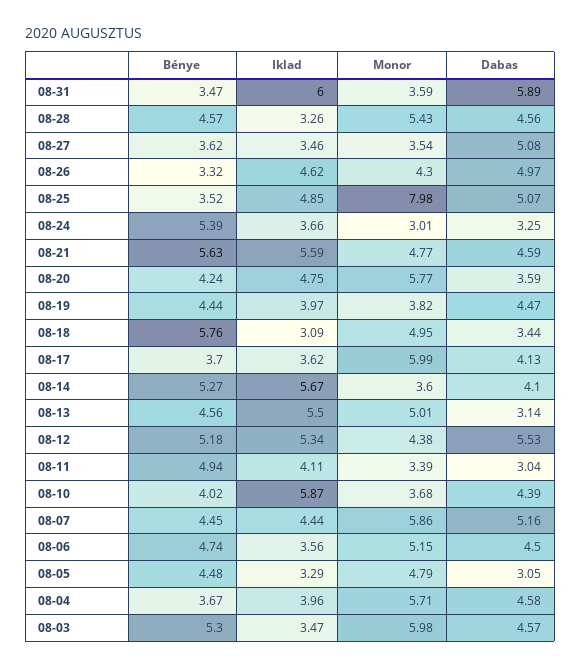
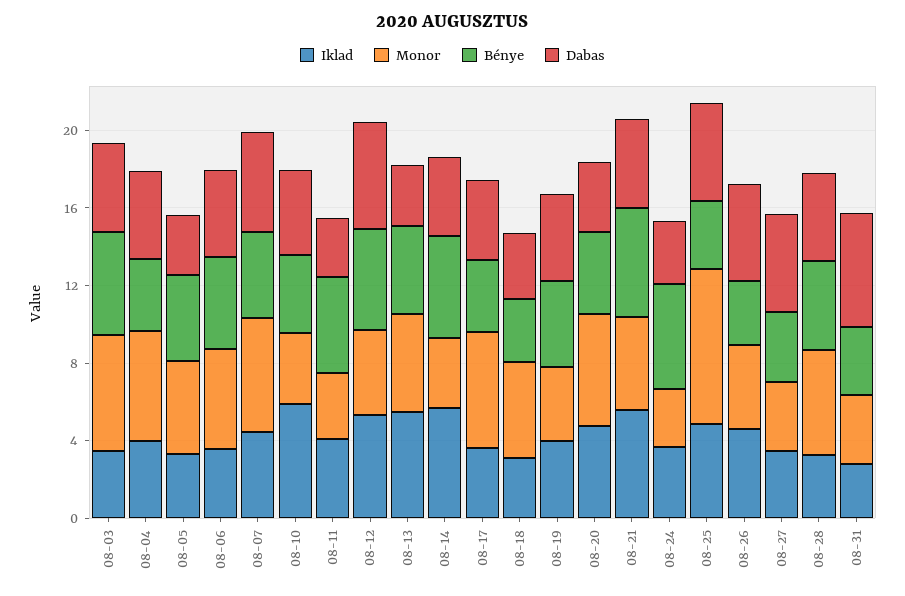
  {
    "Bénye": {
      "08-31": 3.47,
      "08-28": 4.57,
      "08-27": 3.62,
      "08-26": 3.32,
      "08-25": 3.52,
      "08-24": 5.39,
      "08-21": 5.63,
      "08-20": 4.24,
      "08-19": 4.44,
-     "08-18": 5.76,
+     "08-18": 3,
      "08-17": 3.7,
      "08-14": 5.27,
      "08-13": 4.56,
      "08-12": 5.18,
      "08-11": 4.94,
      "08-10": 4.02,
      "08-07": 4.45,
      "08-06": 4.74,
      "08-05": 4.48,
      "08-04": 3.67,
      "08-03": 5.3
    },
    "Iklad": {
-     "08-31": 6,
+     "08-31": 3,
      "08-28": 3.26,
      "08-27": 3.46,
      "08-26": 4.62,
      "08-25": 4.85,
      "08-24": 3.66,
      "08-21": 5.59,
      "08-20": 4.75,
      "08-19": 3.97,
      "08-18": 3.09,
      "08-17": 3.62,
      "08-14": 5.67,
      "08-13": 5.5,
      "08-12": 5.34,
      "08-11": 4.11,
      "08-10": 5.87,
      "08-07": 4.44,
      "08-06": 3.56,
      "08-05": 3.29,
      "08-04": 3.96,
      "08-03": 3.47
    },
    "Monor": {
      "08-31": 3.59,
      "08-28": 5.43,
      "08-27": 3.54,
      "08-26": 4.3,
      "08-25": 7.98,
      "08-24": 3.01,
      "08-21": 4.77,
      "08-20": 5.77,
      "08-19": 3.82,
      "08-18": 4.95,
      "08-17": 5.99,
      "08-14": 3.6,
      "08-13": 5.01,
      "08-12": 4.38,
      "08-11": 3.39,
      "08-10": 3.68,
      "08-07": 5.86,
      "08-06": 5.15,
      "08-05": 4.79,
      "08-04": 5.71,
      "08-03": 5.98
    },
    "Dabas": {
      "08-31": 5.89,
      "08-28": 4.56,
      "08-27": 5.08,
      "08-26": 4.97,
      "08-25": 5.07,
      "08-24": 3.25,
      "08-21": 4.59,
      "08-20": 3.59,
      "08-19": 4.47,
      "08-18": 3.44,
      "08-17": 4.13,
      "08-14": 4.1,
      "08-13": 3.14,
      "08-12": 5.53,
      "08-11": 3.04,
      "08-10": 4.39,
      "08-07": 5.16,
      "08-06": 4.5,
      "08-05": 3.05,
      "08-04": 4.58,
      "08-03": 4.57
    }
  }

